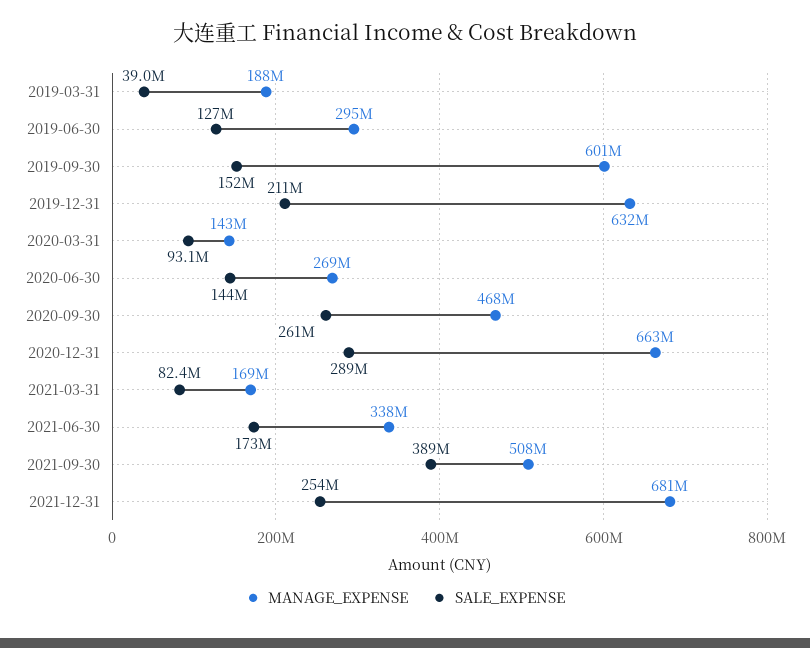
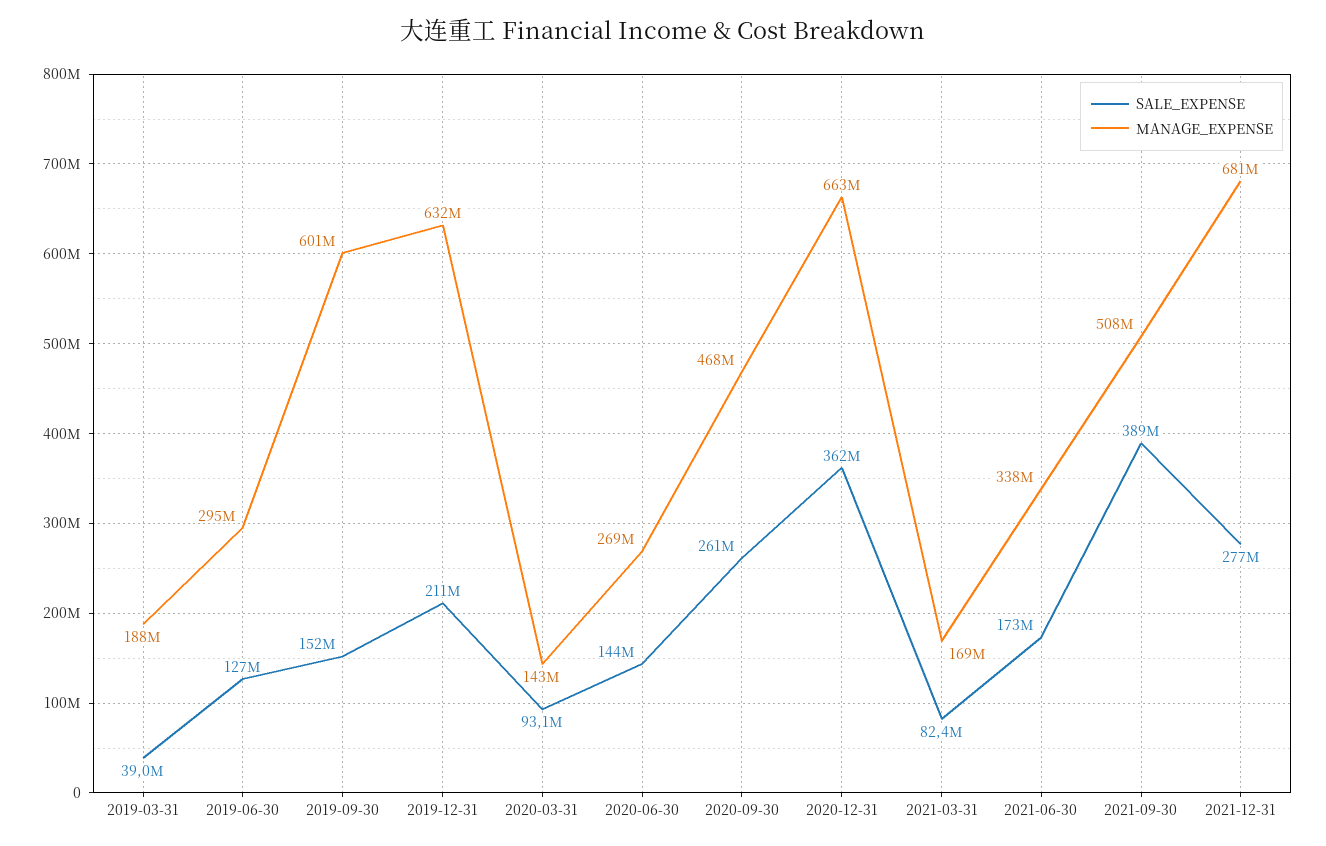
  {
    "MANAGE_EXPENSE": {
      "2019-03-31": 188000000,
      "2019-06-30": 295000000,
      "2019-09-30": 601000000,
      "2019-12-31": 632000000,
      "2020-03-31": 143000000,
      "2020-06-30": 269000000,
      "2020-09-30": 468000000,
      "2020-12-31": 663000000,
      "2021-03-31": 169000000,
      "2021-06-30": 338000000,
      "2021-09-30": 508000000,
      "2021-12-31": 681000000
    },
    "SALE_EXPENSE": {
      "2019-03-31": 39000000,
      "2019-06-30": 127000000,
      "2019-09-30": 152000000,
      "2019-12-31": 211000000,
      "2020-03-31": 93100000,
      "2020-06-30": 144000000,
      "2020-09-30": 261000000,
-     "2020-12-31": 289000000,
+     "2020-12-31": 362000000,
      "2021-03-31": 82400000,
      "2021-06-30": 173000000,
      "2021-09-30": 389000000,
-     "2021-12-31": 254000000
+     "2021-12-31": 277000000
    }
  }

